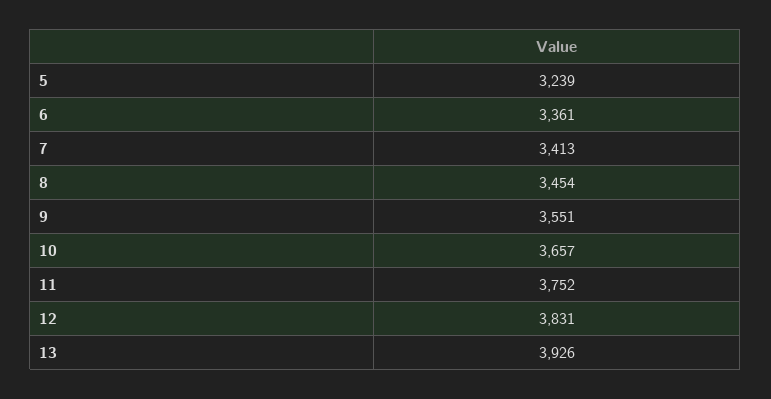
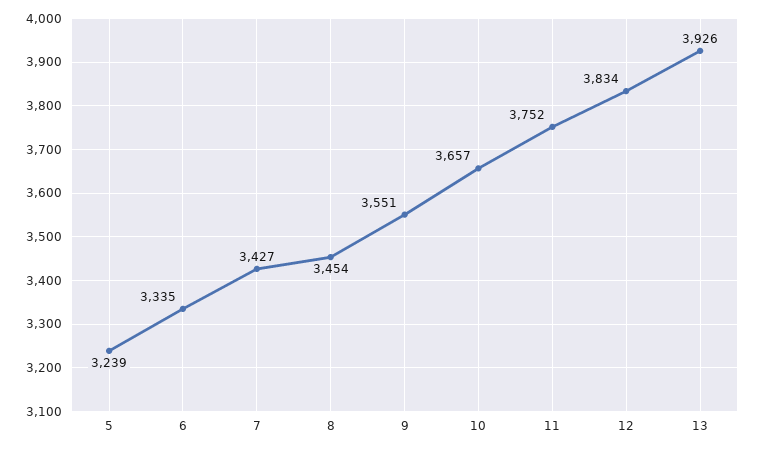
  {
    "5": 3239,
-   "6": 3361,
+   "6": 3335,
-   "7": 3413,
+   "7": 3427,
    "8": 3454,
    "9": 3551,
    "10": 3657,
    "11": 3752,
-   "12": 3831,
+   "12": 3834,
    "13": 3926
  }

